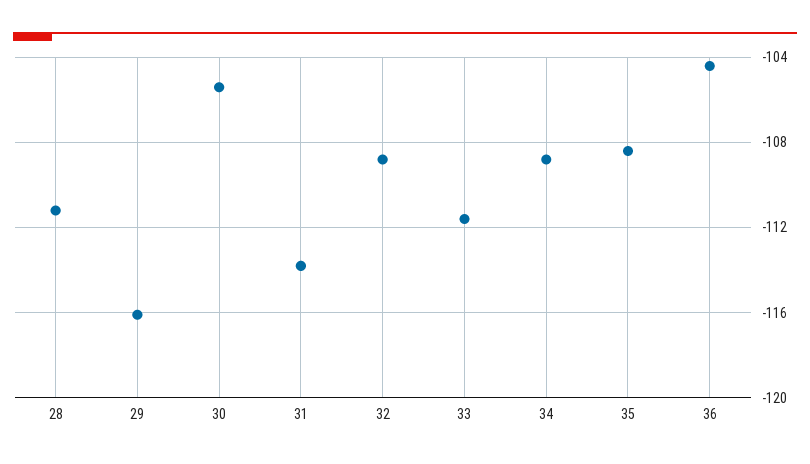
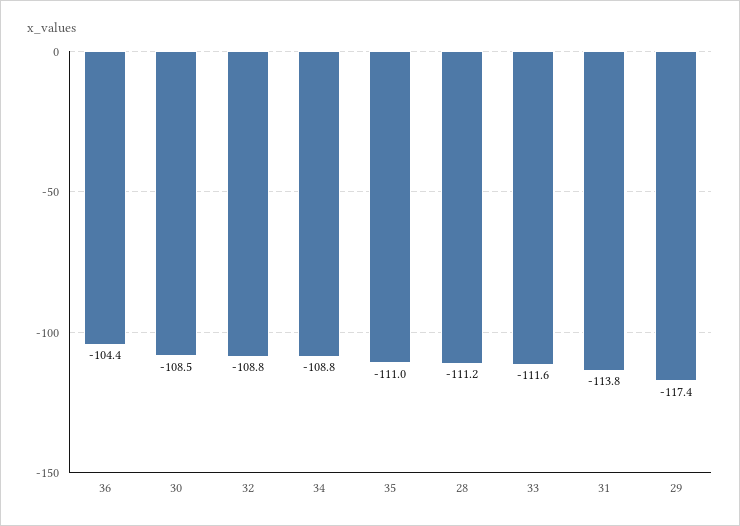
  {
    "28": -111.2,
-   "29": -116,
+   "29": -117.4,
-   "30": -105.5,
+   "30": -108.5,
    "31": -113.8,
    "32": -108.8,
    "33": -111.6,
    "34": -108.8,
-   "35": -108.5,
+   "35": -111,
    "36": -104.4
  }

